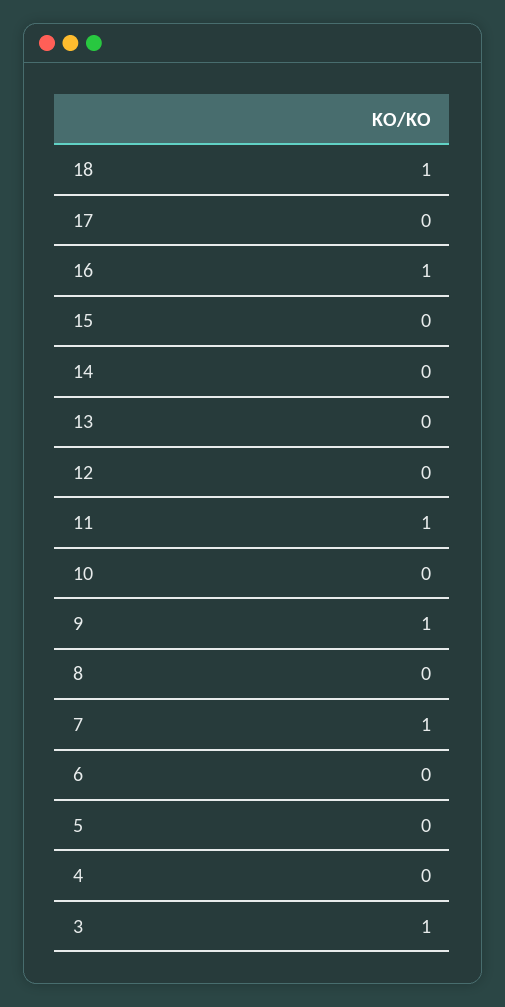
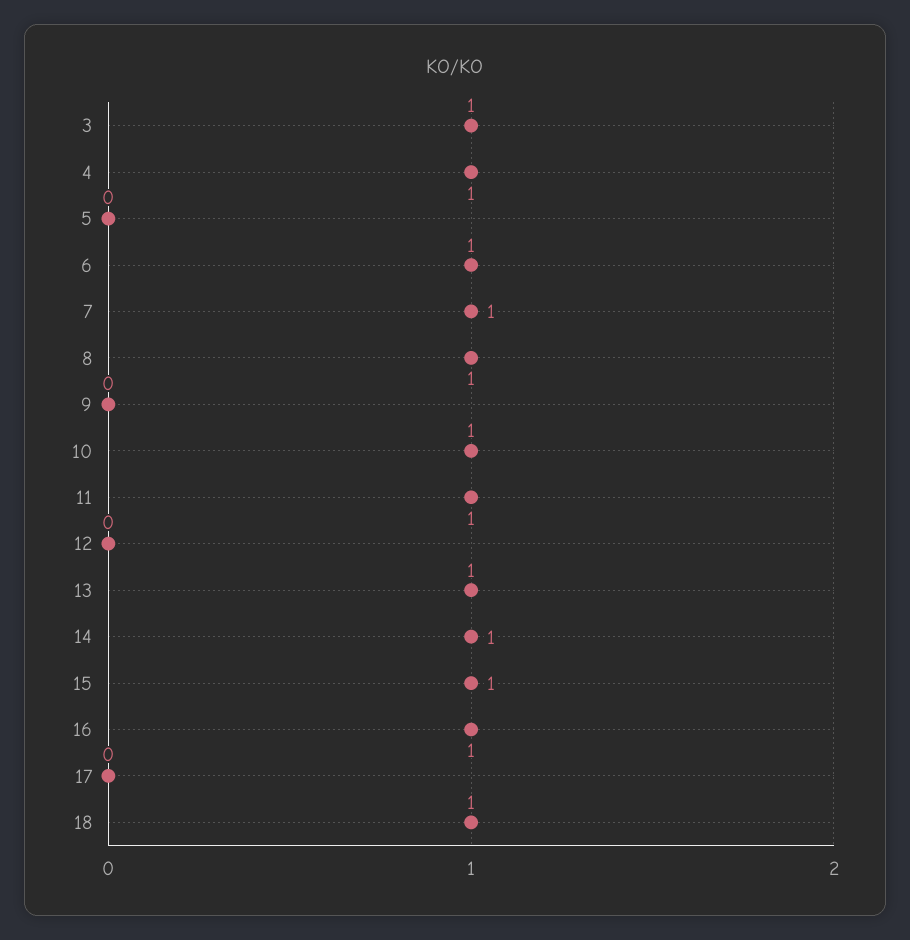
  {
    "18": 1,
    "17": 0,
    "16": 1,
-   "15": 0,
+   "15": 1,
-   "14": 0,
+   "14": 1,
-   "13": 0,
+   "13": 1,
    "12": 0,
    "11": 1,
-   "10": 0,
+   "10": 1,
-   "9": 1,
+   "9": 0,
-   "8": 0,
+   "8": 1,
    "7": 1,
-   "6": 0,
+   "6": 1,
    "5": 0,
-   "4": 0,
+   "4": 1,
    "3": 1
  }

